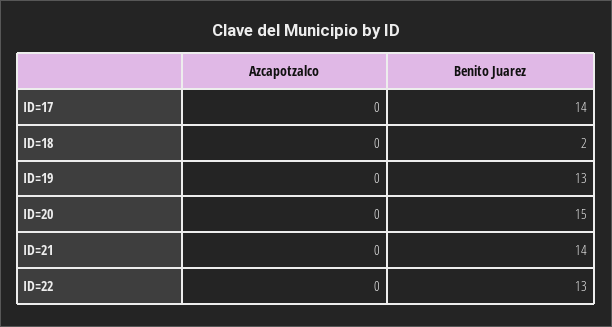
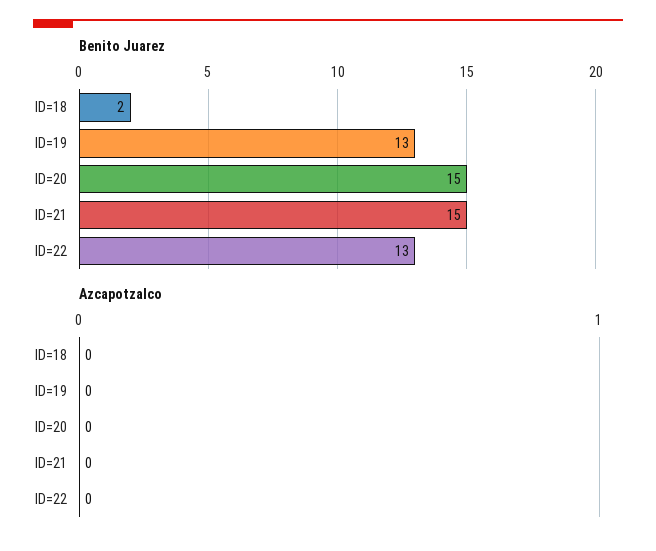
  {
    "Azcapotzalco": {
-     "ID=17": 0,
      "ID=18": 0,
      "ID=19": 0,
      "ID=20": 0,
      "ID=21": 0,
      "ID=22": 0
    },
    "Benito Juarez": {
-     "ID=17": 14,
      "ID=18": 2,
      "ID=19": 13,
      "ID=20": 15,
-     "ID=21": 14,
+     "ID=21": 15,
      "ID=22": 13
    }
  }

